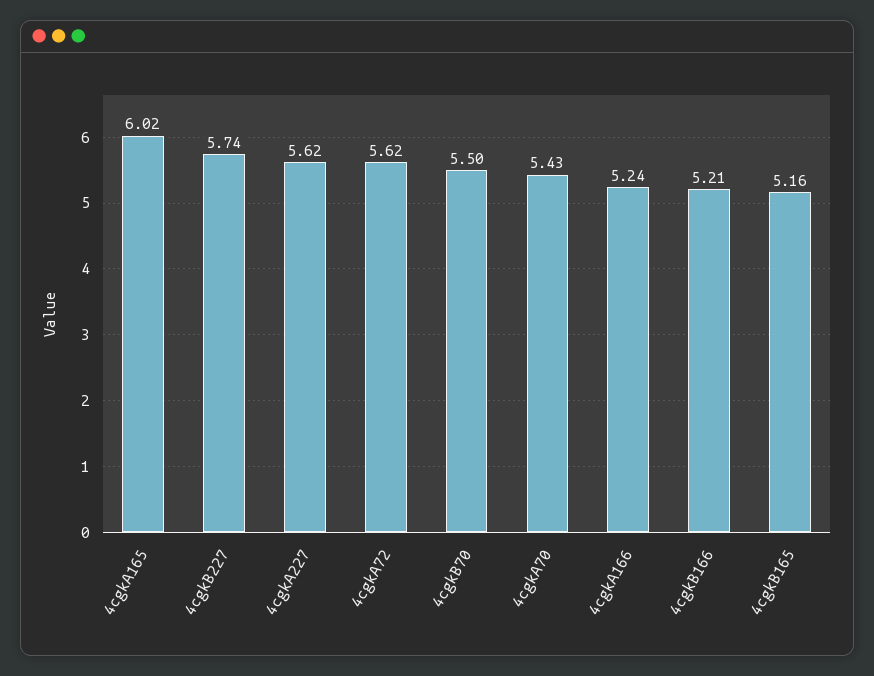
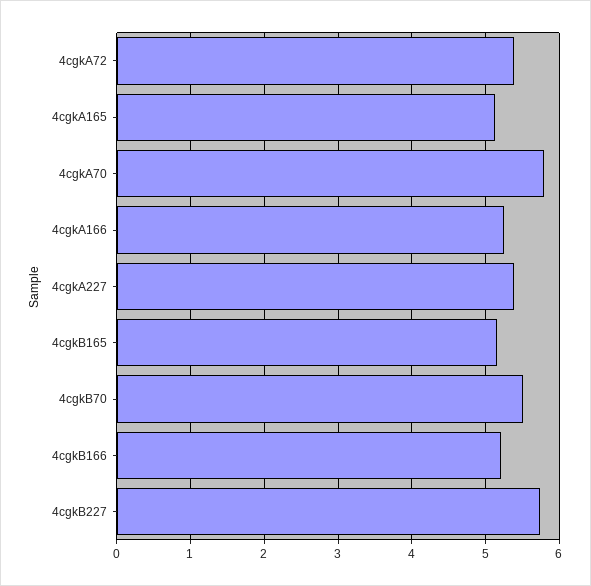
  {
-   "4cgkA165": 6.02,
+   "4cgkA165": 5.1,
    "4cgkB227": 5.74,
-   "4cgkA227": 5.62,
+   "4cgkA227": 5.4,
-   "4cgkA72": 5.62,
+   "4cgkA72": 5.4,
    "4cgkB70": 5.5,
-   "4cgkA70": 5.43,
+   "4cgkA70": 5.8,
    "4cgkA166": 5.24,
    "4cgkB166": 5.21,
    "4cgkB165": 5.16
  }

